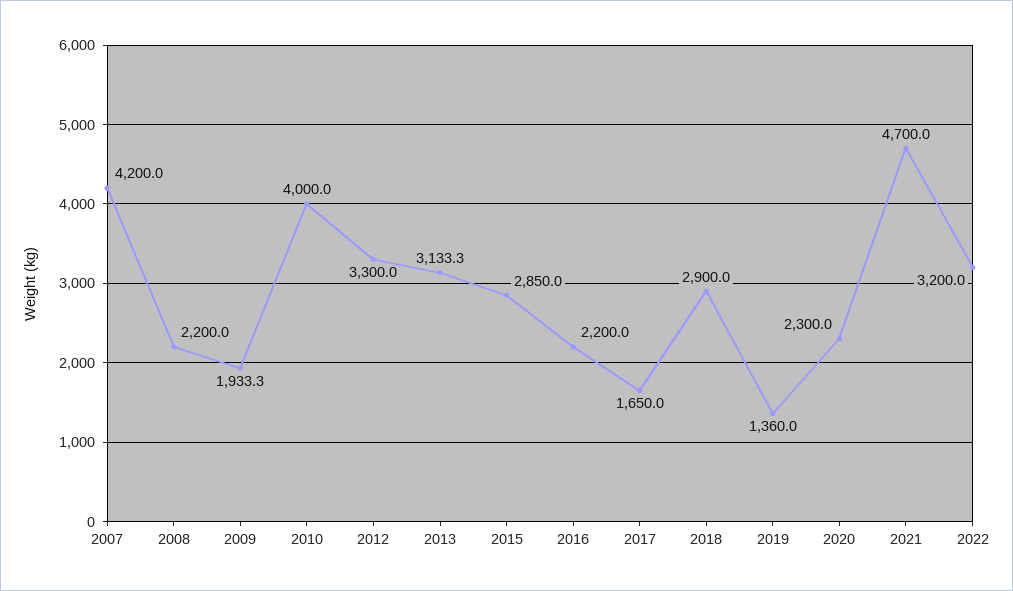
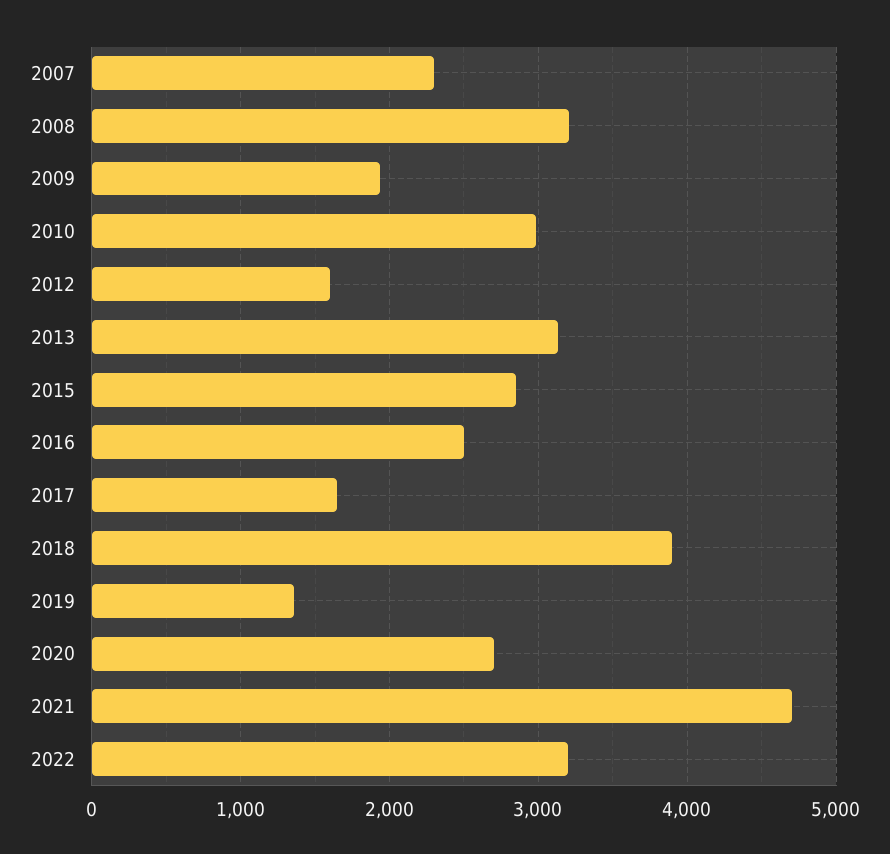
  {
-   "2007": 4200,
+   "2007": 2300,
-   "2008": 2200,
+   "2008": 3200,
    "2009": 1933.3,
-   "2010": 4000,
+   "2010": 3000,
-   "2012": 3300,
+   "2012": 1600,
    "2013": 3133.3,
    "2015": 2850,
-   "2016": 2200,
+   "2016": 2500,
    "2017": 1650,
-   "2018": 2900,
+   "2018": 3900,
    "2019": 1360,
-   "2020": 2300,
+   "2020": 2700,
    "2021": 4700,
    "2022": 3200
  }

